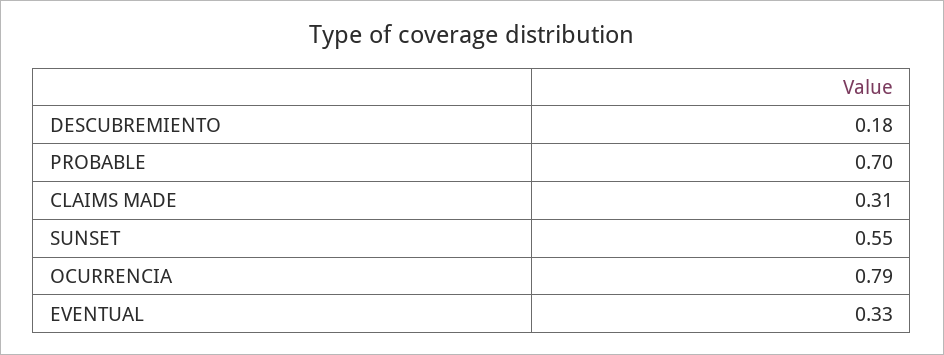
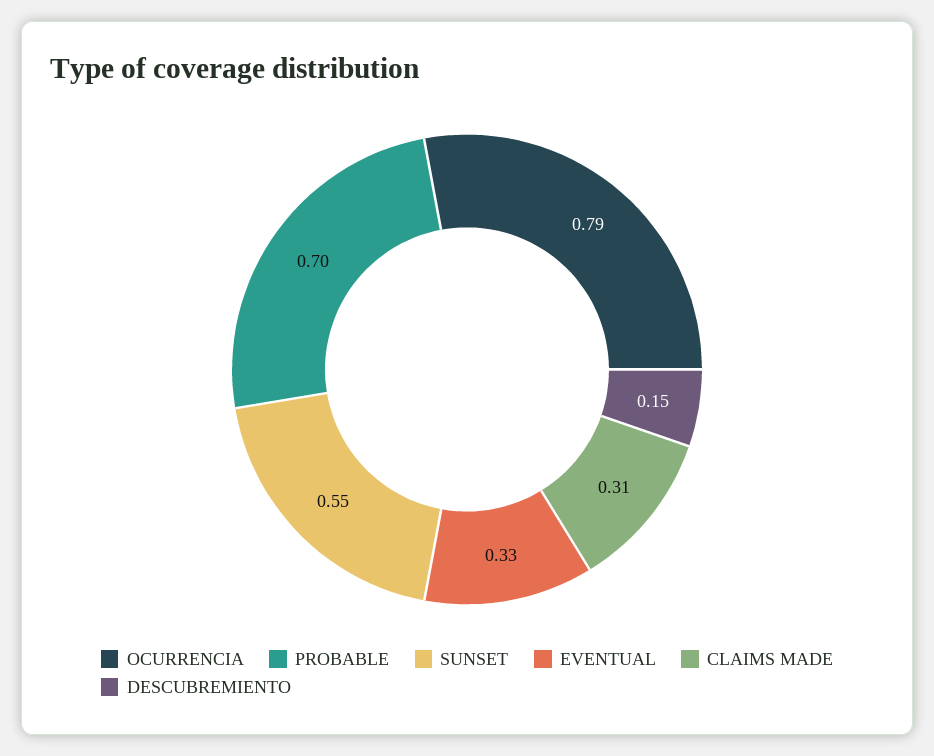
  {
-   "DESCUBREMIENTO": 0.18,
+   "DESCUBREMIENTO": 0.15,
    "PROBABLE": 0.7,
    "CLAIMS MADE": 0.31,
    "SUNSET": 0.55,
    "OCURRENCIA": 0.79,
    "EVENTUAL": 0.33
  }

